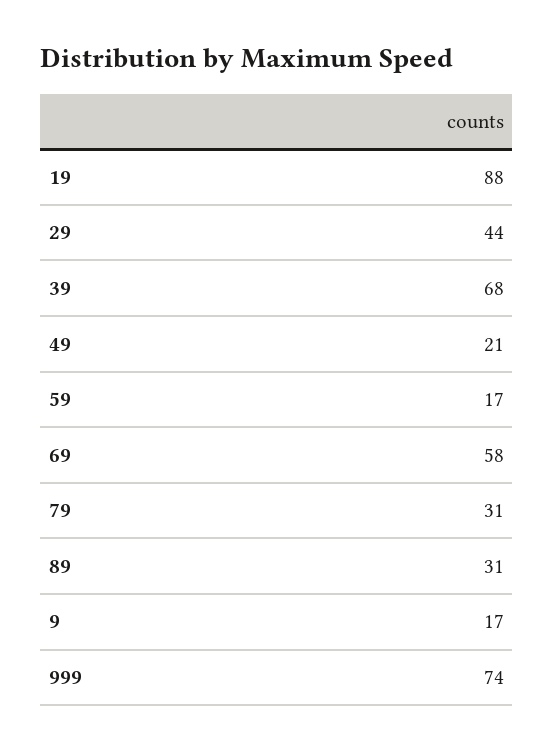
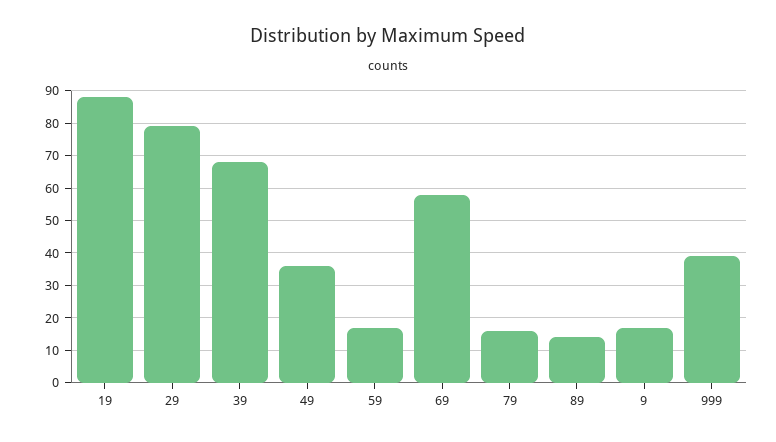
  {
    "19": 88,
-   "29": 44,
+   "29": 80,
    "39": 68,
-   "49": 21,
+   "49": 35,
    "59": 17,
    "69": 58,
-   "79": 31,
+   "79": 15,
-   "89": 31,
+   "89": 15,
    "9": 17,
-   "999": 74
+   "999": 40
  }

